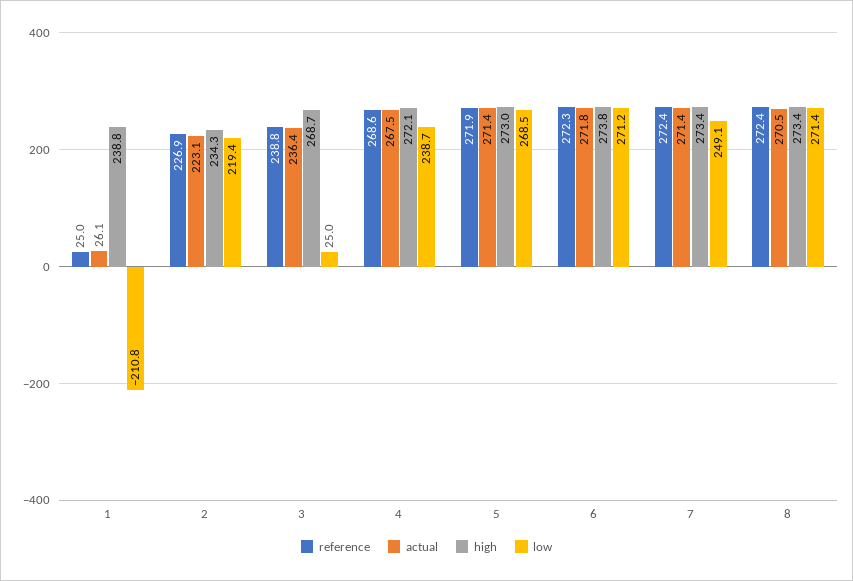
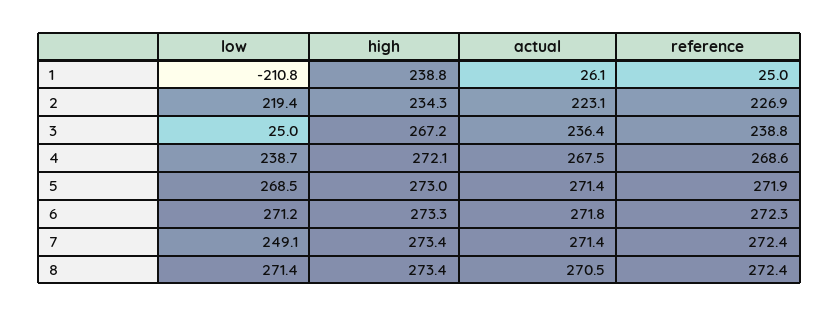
  {
    "reference": {
      "1": 25,
      "2": 226.9,
      "3": 238.8,
      "4": 268.6,
      "5": 271.9,
      "6": 272.3,
      "7": 272.4,
      "8": 272.4
    },
    "actual": {
      "1": 26.1,
      "2": 223.1,
      "3": 236.4,
      "4": 267.5,
      "5": 271.4,
      "6": 271.8,
      "7": 271.4,
      "8": 270.5
    },
    "high": {
      "1": 238.8,
      "2": 234.3,
-     "3": 268.7,
+     "3": 267.2,
      "4": 272.1,
      "5": 273,
-     "6": 273.8,
+     "6": 273.3,
      "7": 273.4,
      "8": 273.4
    },
    "low": {
      "1": -210.8,
      "2": 219.4,
      "3": 25,
      "4": 238.7,
      "5": 268.5,
      "6": 271.2,
      "7": 249.1,
      "8": 271.4
    }
  }

